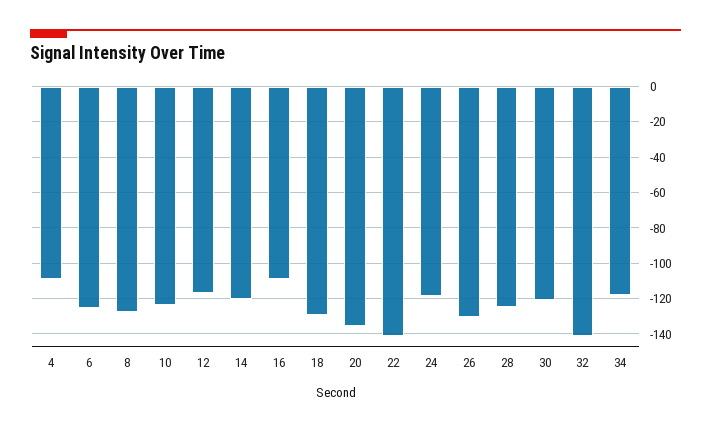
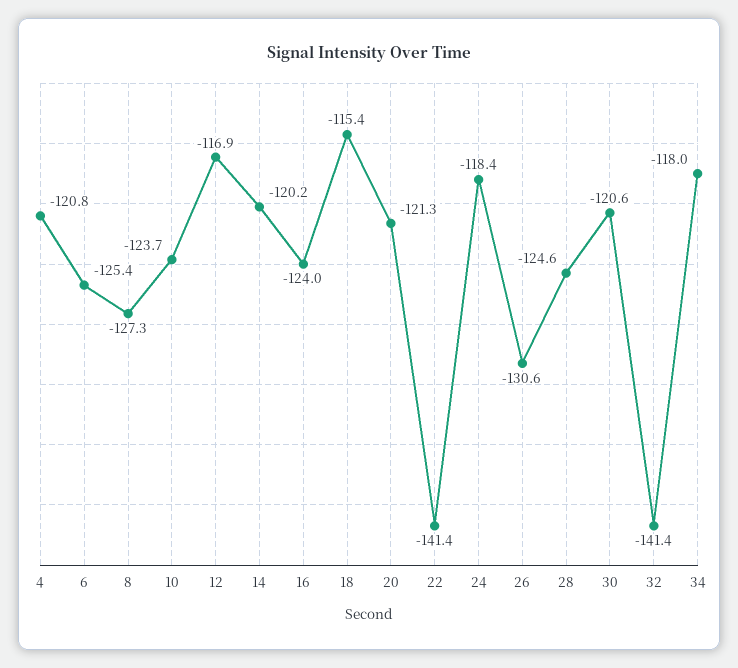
  {
-   "4": -110,
+   "4": -120.8,
    "6": -125.4,
    "8": -127.3,
    "10": -123.7,
    "12": -116.9,
    "14": -120.2,
-   "16": -110,
+   "16": -124,
-   "18": -130,
+   "18": -115.4,
-   "20": -135,
+   "20": -121.3,
    "22": -141.4,
    "24": -118.4,
    "26": -130.6,
    "28": -124.6,
    "30": -120.6,
    "32": -141.4,
    "34": -118
  }

